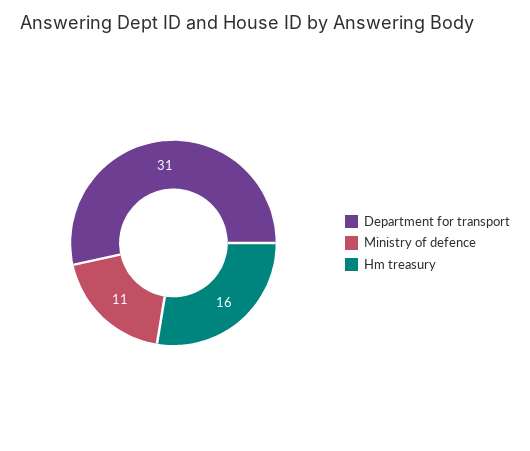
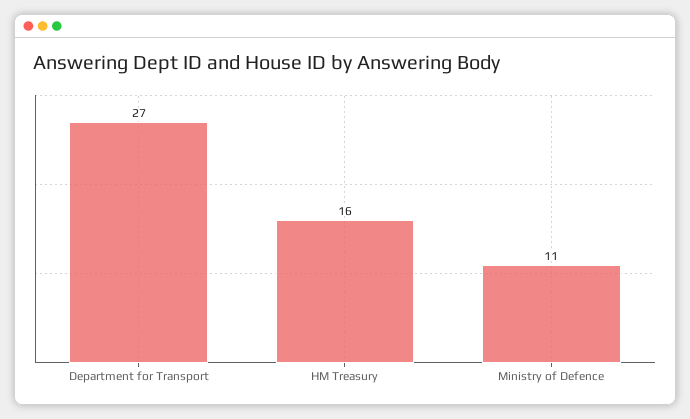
  {
-   "Department for transport": 31,
+   "Department for transport": 27,
    "Ministry of defence": 11,
    "Hm treasury": 16
  }

